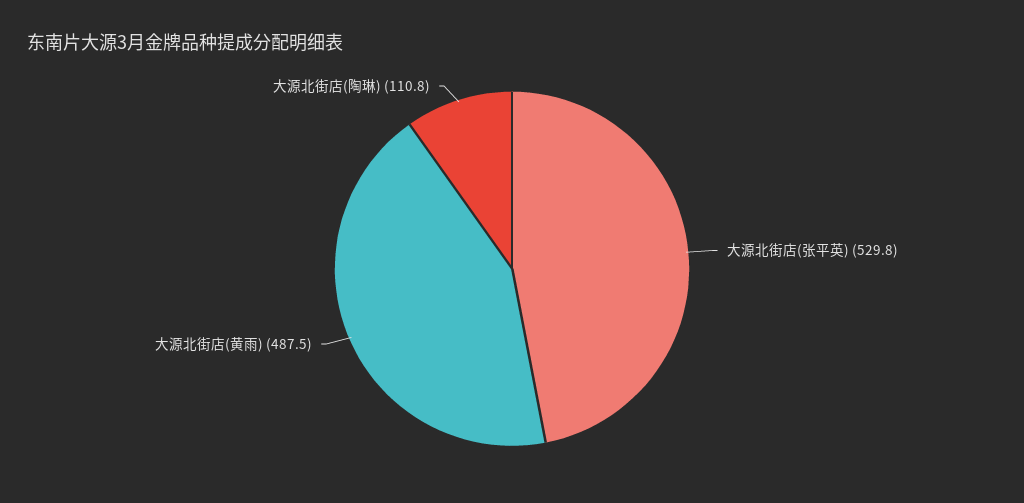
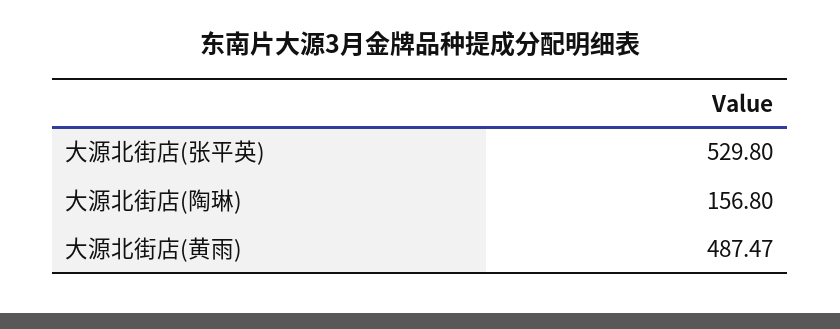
  {
    "大源北街店(张平英)": 529.8,
    "大源北街店(黄雨)": 487.47,
-   "大源北街店(陶琳)": 110.8
+   "大源北街店(陶琳)": 156.8
  }

